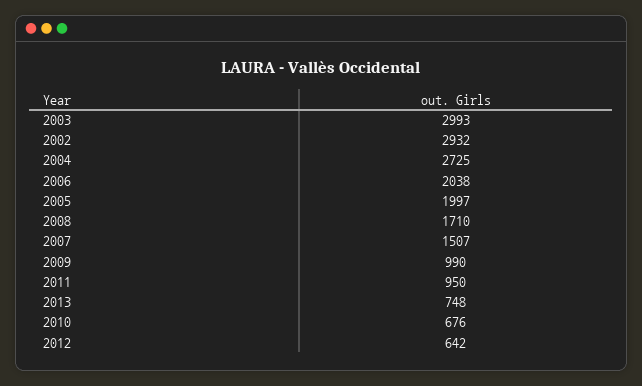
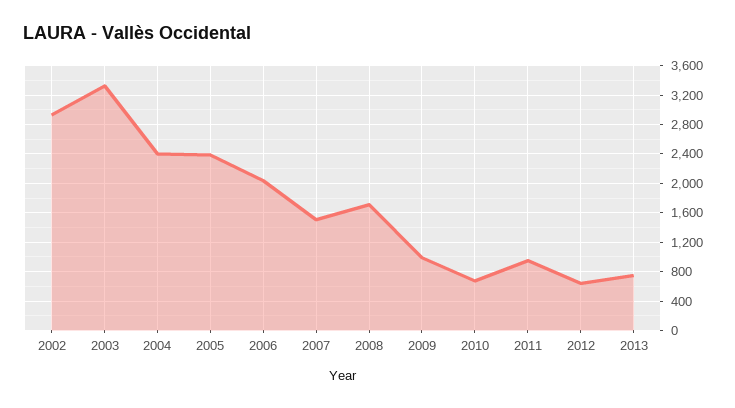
  {
-   "2003": 2993,
+   "2003": 3300,
    "2002": 2932,
-   "2004": 2725,
+   "2004": 2400,
    "2006": 2038,
-   "2005": 1997,
+   "2005": 2400,
    "2008": 1710,
    "2007": 1507,
    "2009": 990,
    "2011": 950,
    "2013": 748,
    "2010": 676,
    "2012": 642
  }

